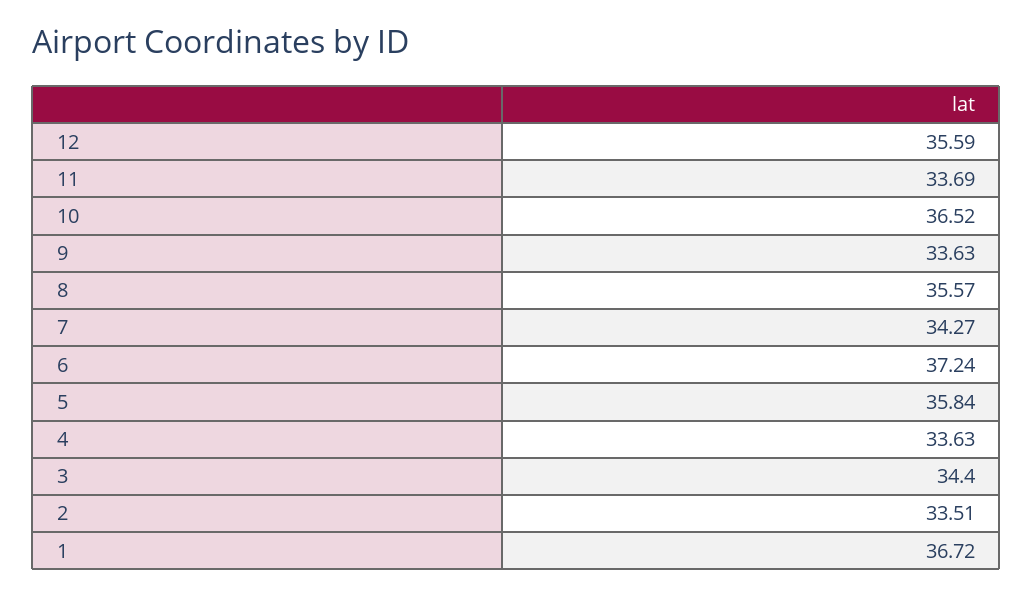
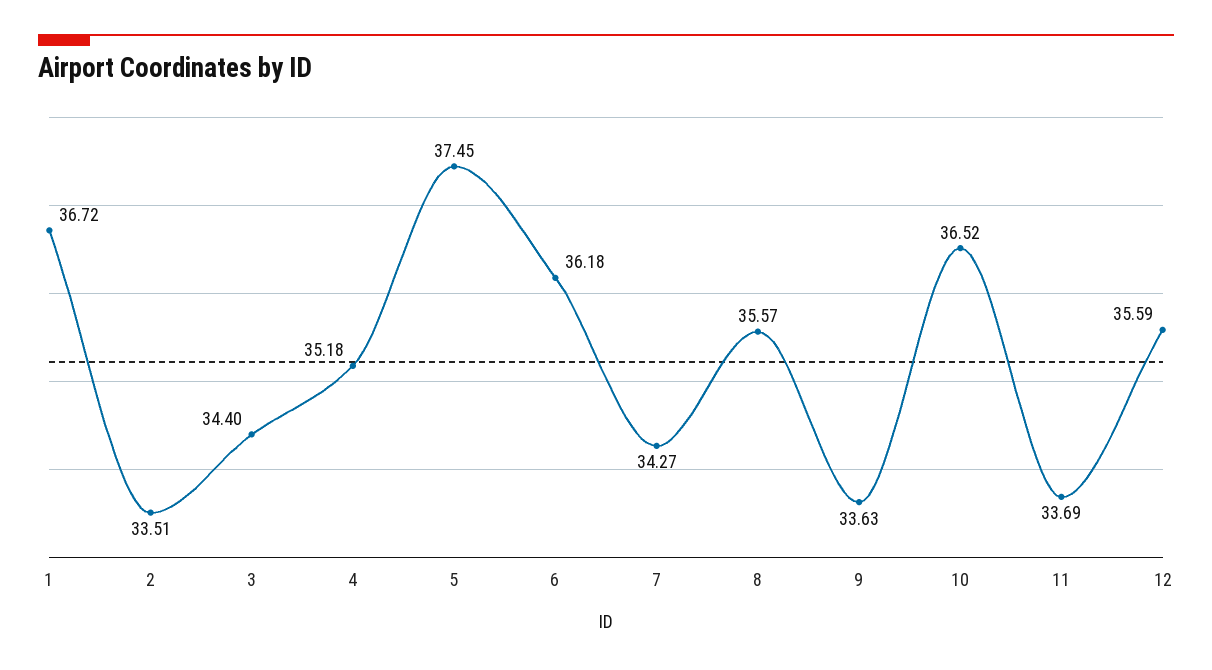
  {
    "12": 35.59,
    "11": 33.69,
    "10": 36.52,
    "9": 33.63,
    "8": 35.57,
    "7": 34.27,
-   "6": 37.24,
+   "6": 36.18,
-   "5": 35.84,
+   "5": 37.45,
-   "4": 33.63,
+   "4": 35.18,
    "3": 34.4,
    "2": 33.51,
    "1": 36.72
  }

